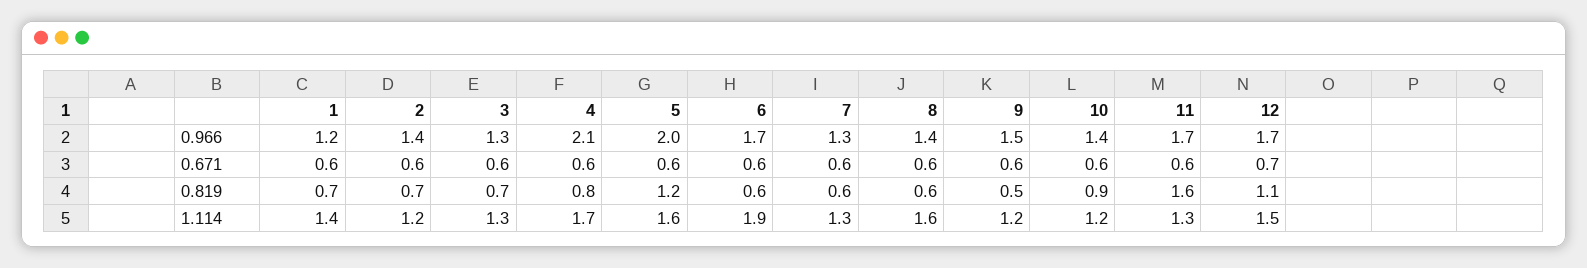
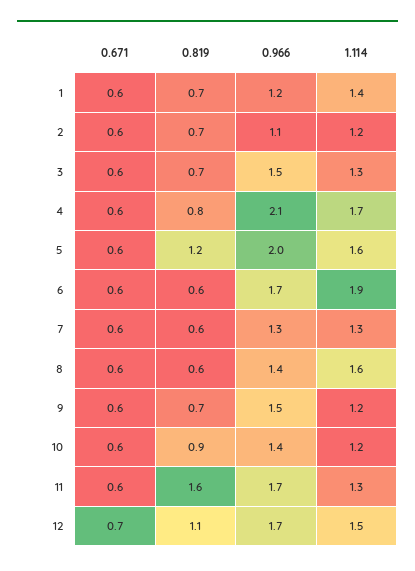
  {
    "1": {
      "0.966": 1.2,
      "0.671": 0.6,
      "0.819": 0.7,
      "1.114": 1.4
    },
    "2": {
-     "0.966": 1.4,
+     "0.966": 1.1,
      "0.671": 0.6,
      "0.819": 0.7,
      "1.114": 1.2
    },
    "3": {
-     "0.966": 1.3,
+     "0.966": 1.5,
      "0.671": 0.6,
      "0.819": 0.7,
      "1.114": 1.3
    },
    "4": {
      "0.966": 2.1,
      "0.671": 0.6,
      "0.819": 0.8,
      "1.114": 1.7
    },
    "5": {
      "0.966": 2,
      "0.671": 0.6,
      "0.819": 1.2,
      "1.114": 1.6
    },
    "6": {
      "0.966": 1.7,
      "0.671": 0.6,
      "0.819": 0.6,
      "1.114": 1.9
    },
    "7": {
      "0.966": 1.3,
      "0.671": 0.6,
      "0.819": 0.6,
      "1.114": 1.3
    },
    "8": {
      "0.966": 1.4,
      "0.671": 0.6,
      "0.819": 0.6,
      "1.114": 1.6
    },
    "9": {
      "0.966": 1.5,
      "0.671": 0.6,
-     "0.819": 0.5,
+     "0.819": 0.7,
      "1.114": 1.2
    },
    "10": {
      "0.966": 1.4,
      "0.671": 0.6,
      "0.819": 0.9,
      "1.114": 1.2
    },
    "11": {
      "0.966": 1.7,
      "0.671": 0.6,
      "0.819": 1.6,
      "1.114": 1.3
    },
    "12": {
      "0.966": 1.7,
      "0.671": 0.7,
      "0.819": 1.1,
      "1.114": 1.5
    }
  }

